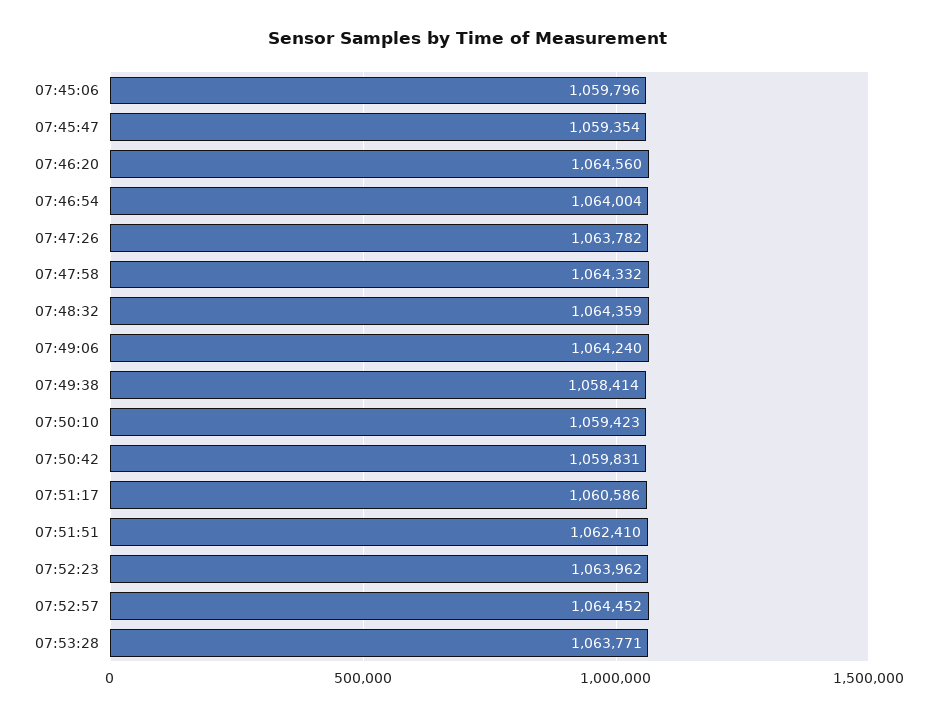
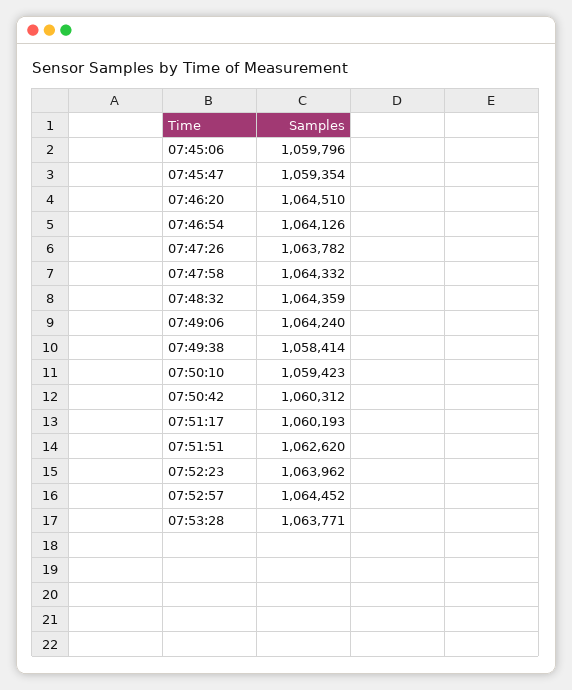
  {
    "07:45:06": 1059796,
    "07:45:47": 1059354,
-   "07:46:20": 1064560,
+   "07:46:20": 1064510,
-   "07:46:54": 1064004,
+   "07:46:54": 1064126,
    "07:47:26": 1063782,
    "07:47:58": 1064332,
    "07:48:32": 1064359,
    "07:49:06": 1064240,
    "07:49:38": 1058414,
    "07:50:10": 1059423,
-   "07:50:42": 1059831,
+   "07:50:42": 1060312,
-   "07:51:17": 1060586,
+   "07:51:17": 1060193,
-   "07:51:51": 1062410,
+   "07:51:51": 1062620,
    "07:52:23": 1063962,
    "07:52:57": 1064452,
    "07:53:28": 1063771
  }

